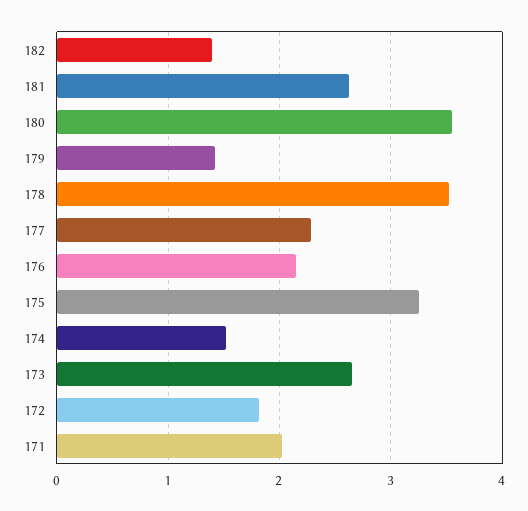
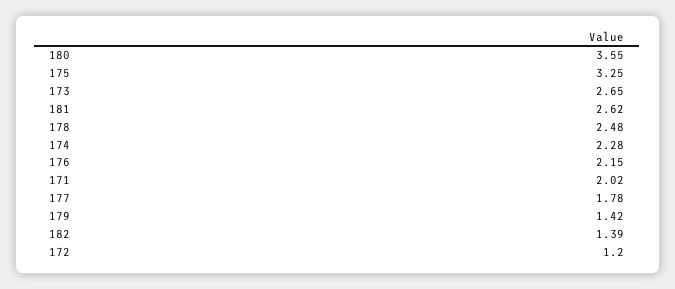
  {
    "182": 1.39,
    "181": 2.62,
    "180": 3.55,
    "179": 1.42,
-   "178": 3.5,
+   "178": 2.48,
-   "177": 2.3,
+   "177": 1.78,
    "176": 2.15,
    "175": 3.25,
-   "174": 1.5,
+   "174": 2.28,
    "173": 2.65,
-   "172": 1.8,
+   "172": 1.2,
    "171": 2.02
  }

